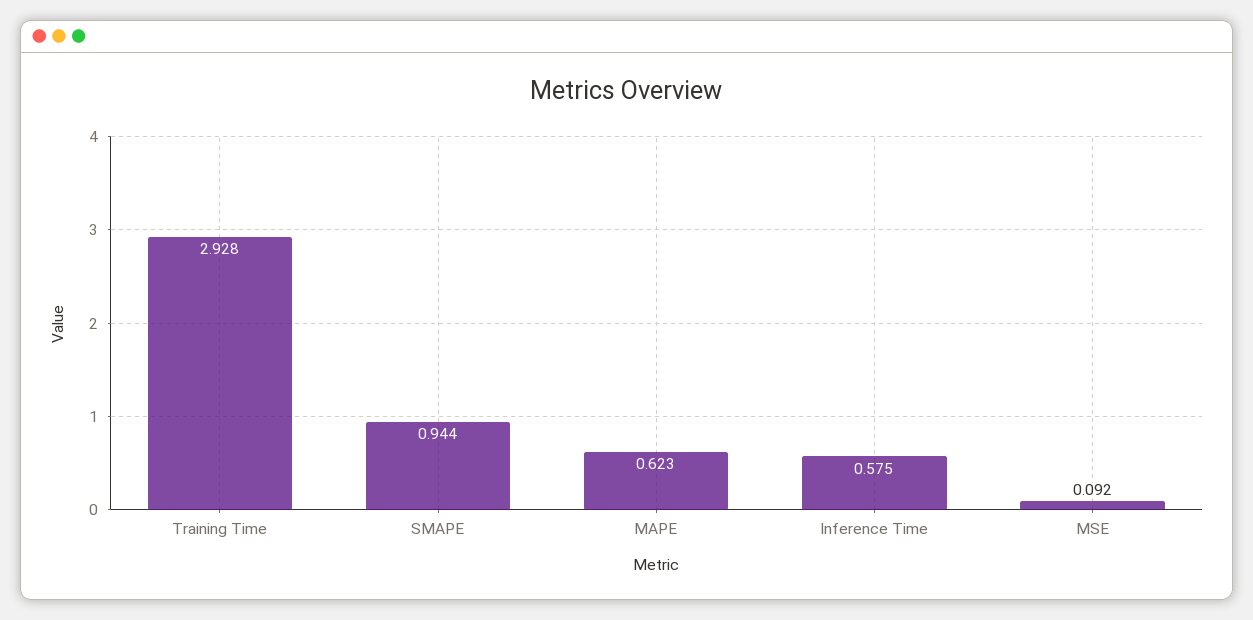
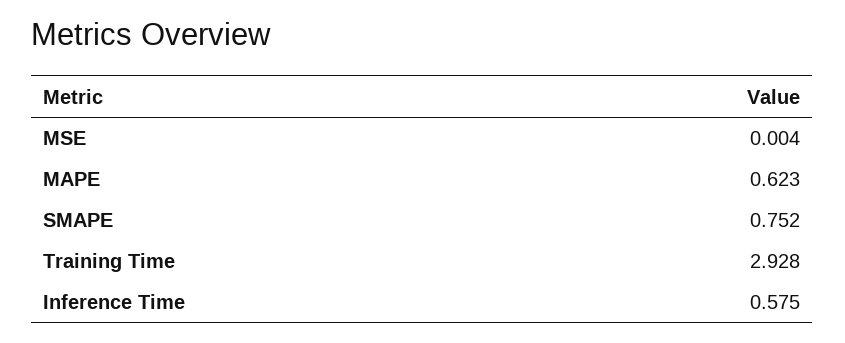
  {
    "Training Time": 2.928,
-   "SMAPE": 0.944,
+   "SMAPE": 0.752,
    "MAPE": 0.623,
    "Inference Time": 0.575,
-   "MSE": 0.092
+   "MSE": 0.004
  }

